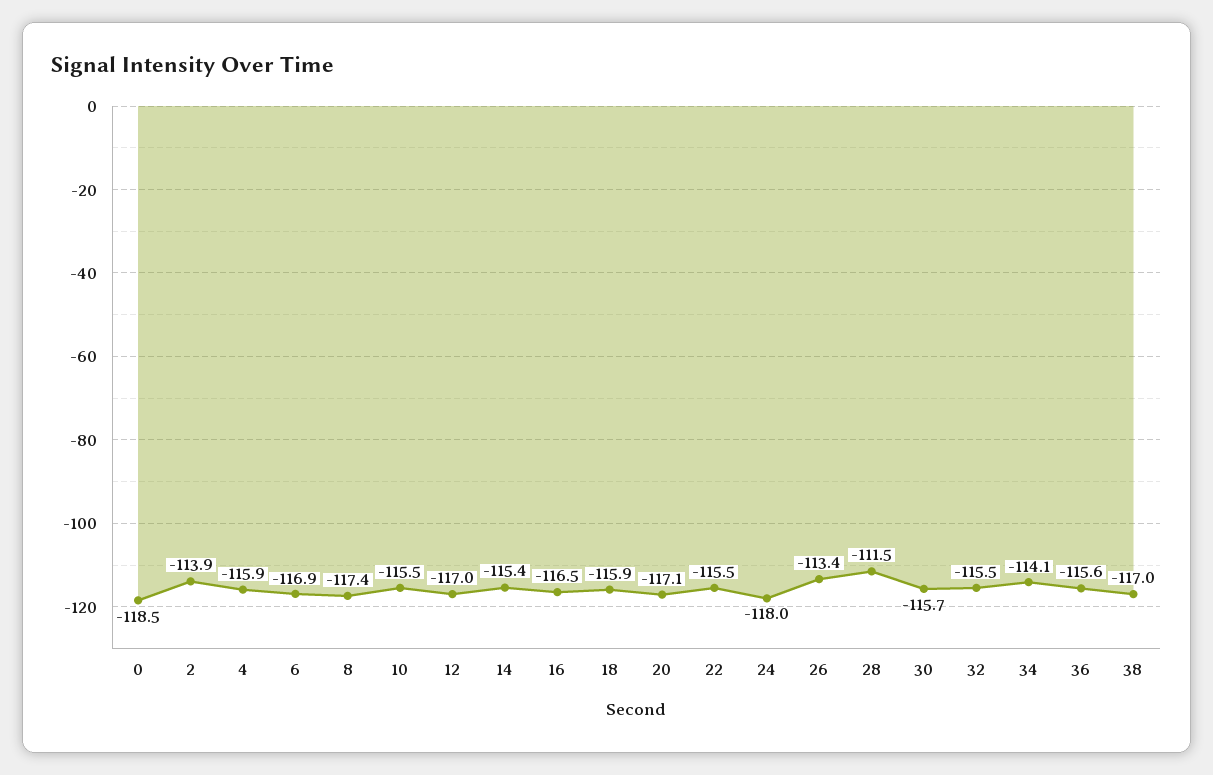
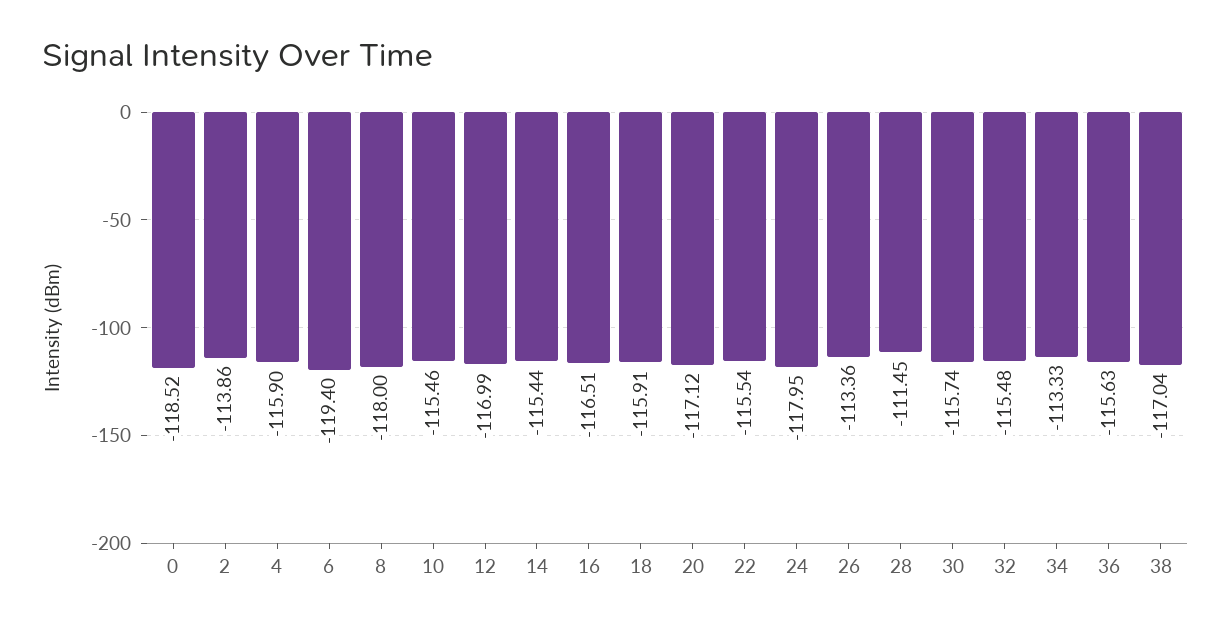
  {
    "0": -118.52,
    "2": -113.86,
    "4": -115.9,
-   "6": -116.9,
+   "6": -119.4,
-   "8": -117.4,
+   "8": -118,
    "10": -115.46,
    "12": -116.99,
    "14": -115.44,
    "16": -116.51,
    "18": -115.91,
    "20": -117.12,
    "22": -115.54,
    "24": -117.95,
    "26": -113.36,
    "28": -111.45,
    "30": -115.74,
    "32": -115.48,
-   "34": -114.1,
+   "34": -113.33,
    "36": -115.63,
    "38": -117.04
  }

